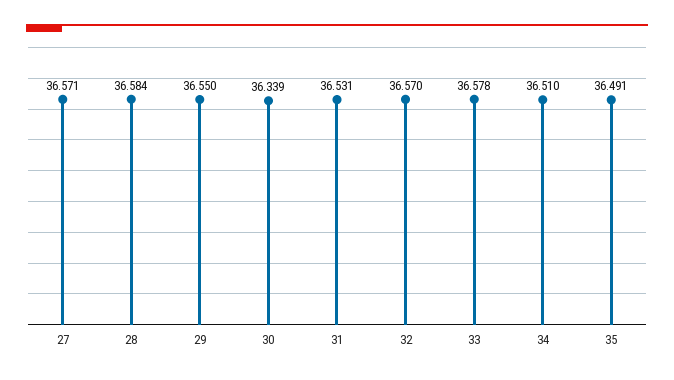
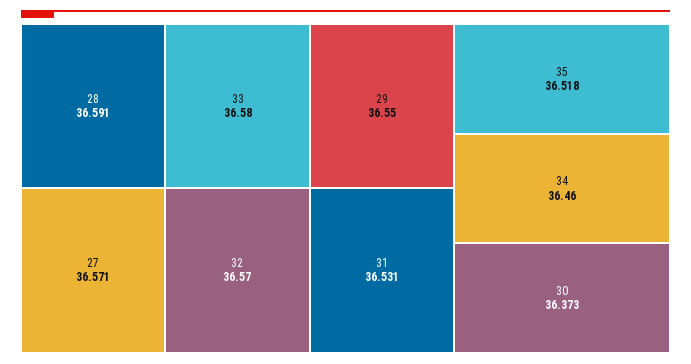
  {
    "27": 36.571,
-   "28": 36.584,
+   "28": 36.591,
    "29": 36.55,
-   "30": 36.339,
+   "30": 36.373,
    "31": 36.531,
    "32": 36.57,
-   "33": 36.578,
+   "33": 36.58,
-   "34": 36.51,
+   "34": 36.46,
-   "35": 36.491
+   "35": 36.518
  }

